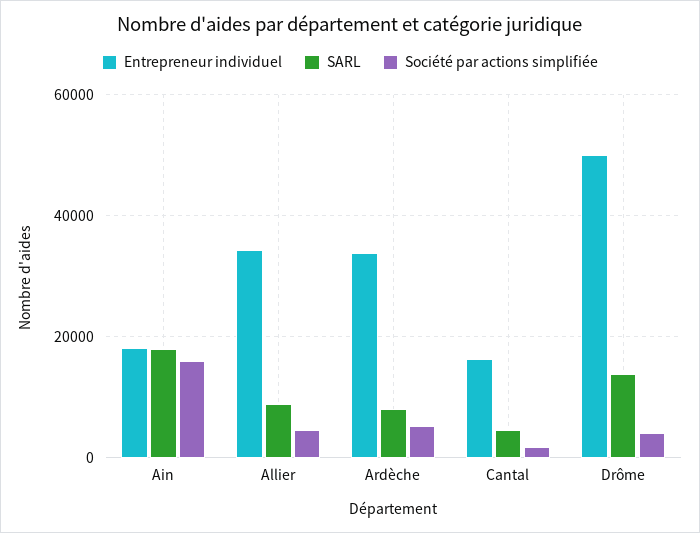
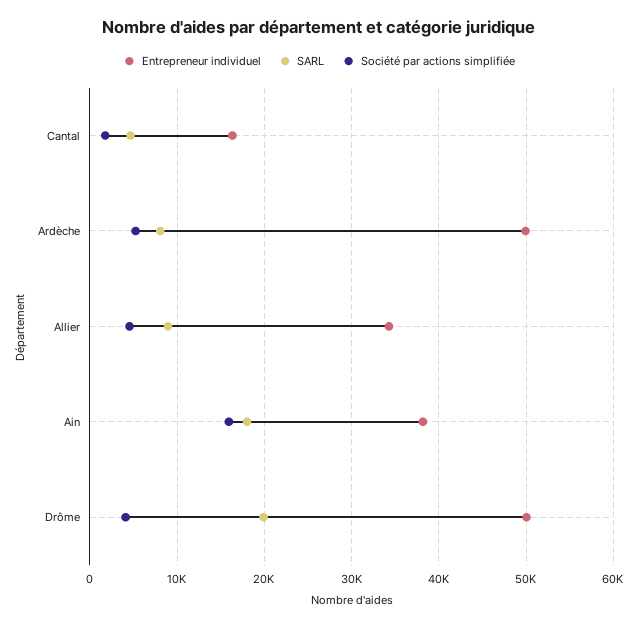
  {
    "Entrepreneur individuel": {
-     "Ain": 18000,
+     "Ain": 38000,
      "Allier": 34000,
-     "Ardèche": 34000,
+     "Ardèche": 50000,
      "Cantal": 16000,
      "Drôme": 50000
    },
    "SARL": {
      "Ain": 18000,
      "Allier": 9000,
      "Ardèche": 8000,
      "Cantal": 5000,
-     "Drôme": 14000
+     "Drôme": 20000
    },
    "Société par actions simplifiée": {
      "Ain": 16000,
      "Allier": 5000,
      "Ardèche": 5000,
      "Cantal": 2000,
      "Drôme": 4000
    }
  }

